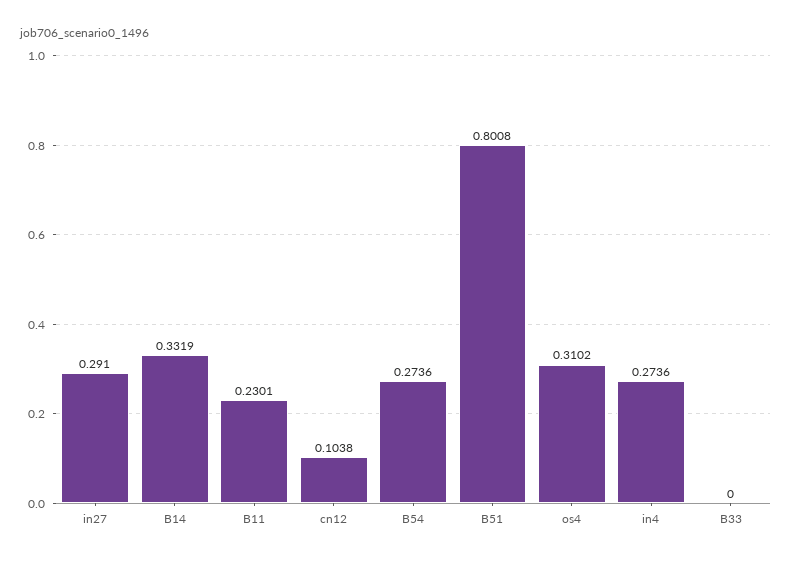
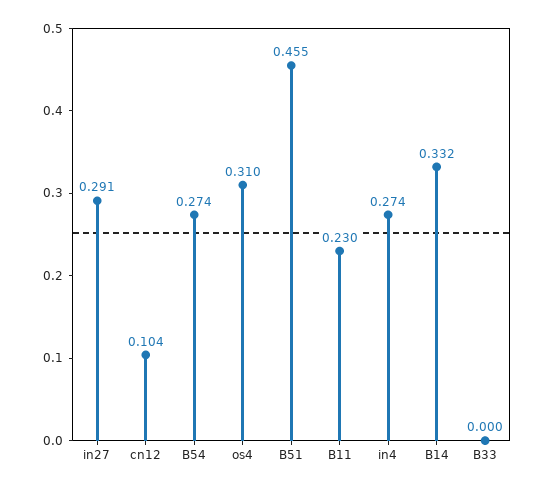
  {
    "in27": 0.291,
    "B14": 0.3319,
    "B11": 0.2301,
    "cn12": 0.1038,
    "B54": 0.2736,
-   "B51": 0.8008,
+   "B51": 0.455,
    "os4": 0.3102,
    "in4": 0.2736,
    "B33": 0
  }

